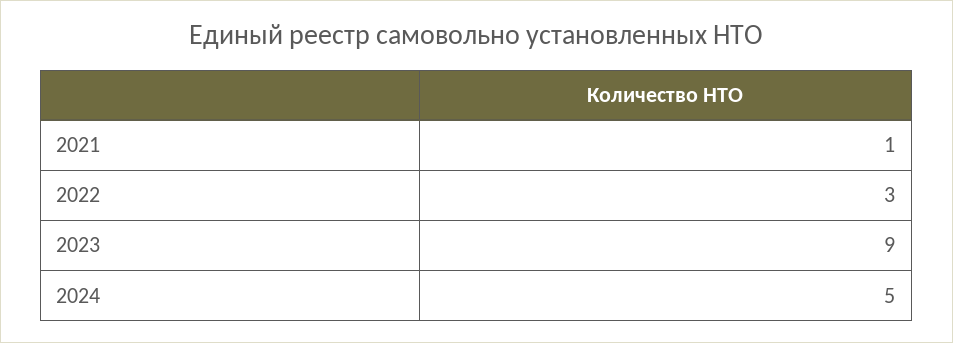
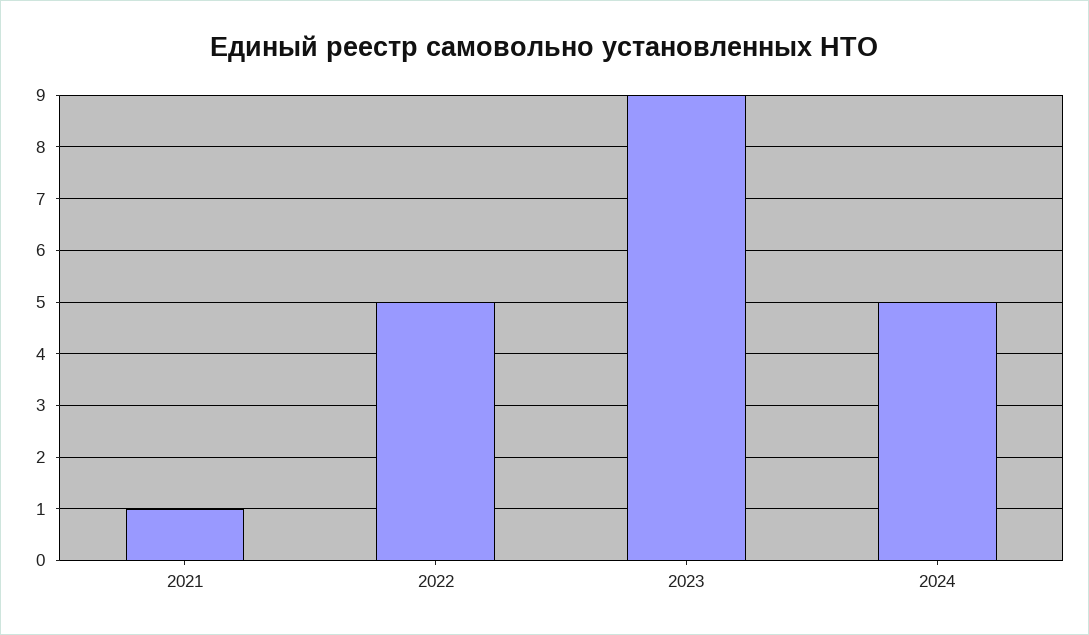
  {
    "2021": 1,
-   "2022": 3,
+   "2022": 5,
    "2023": 9,
    "2024": 5
  }

